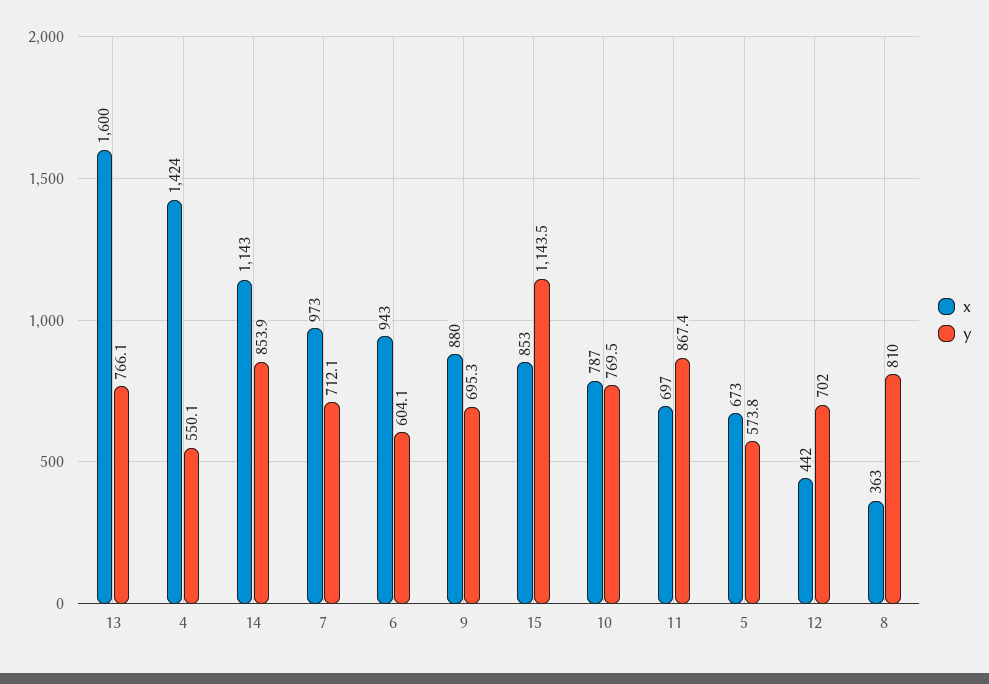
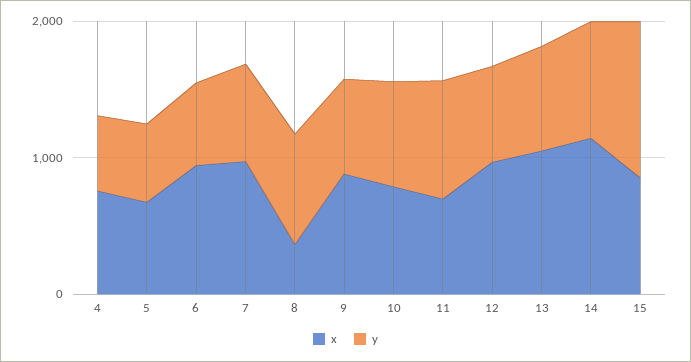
  {
    "x": {
-     "13": 1600,
+     "13": 1000,
-     "4": 1424,
+     "4": 800,
      "14": 1143,
      "7": 973,
      "6": 943,
      "9": 880,
      "15": 853,
      "10": 787,
      "11": 697,
      "5": 673,
-     "12": 442,
+     "12": 1000,
      "8": 363
    },
    "y": {
      "13": 766.1,
      "4": 550.1,
      "14": 853.9,
      "7": 712.1,
      "6": 604.1,
      "9": 695.3,
      "15": 1143.5,
      "10": 769.5,
      "11": 867.4,
      "5": 573.8,
      "12": 702,
      "8": 810
    }
  }

